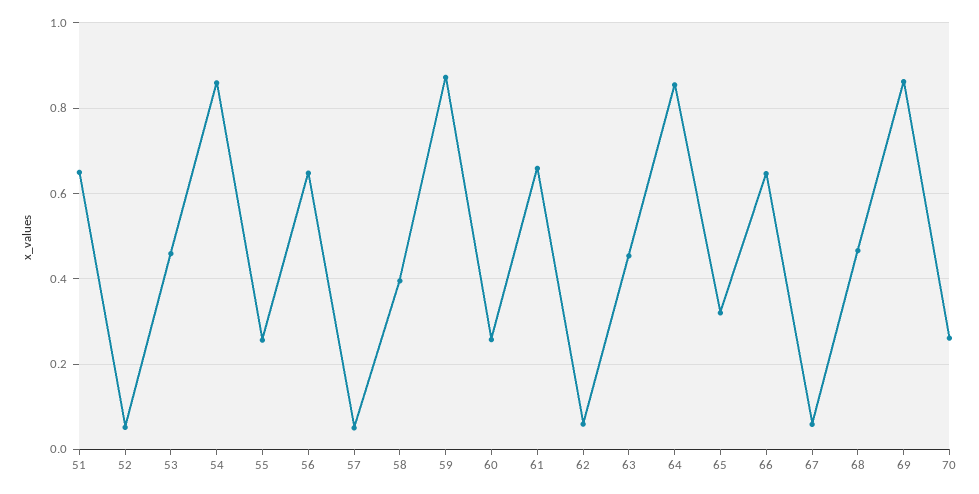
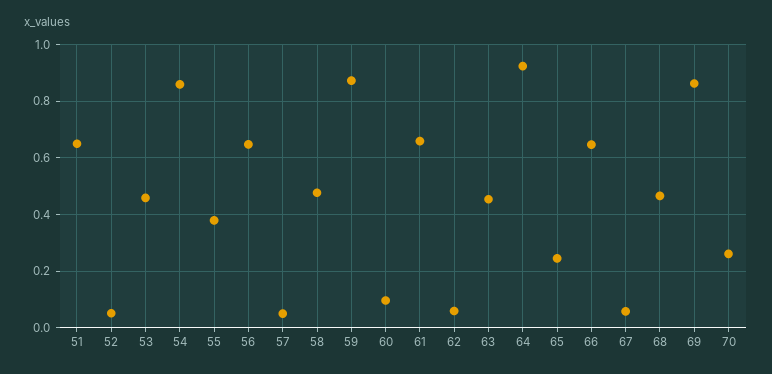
  {
    "51": 0.64,
    "52": 0.06,
    "53": 0.46,
    "54": 0.86,
-   "55": 0.26,
+   "55": 0.375,
    "56": 0.64,
    "57": 0.06,
-   "58": 0.4,
+   "58": 0.475,
    "59": 0.88,
-   "60": 0.26,
+   "60": 0.1,
    "61": 0.66,
    "62": 0.06,
    "63": 0.46,
-   "64": 0.86,
+   "64": 0.925,
-   "65": 0.32,
+   "65": 0.25,
    "66": 0.64,
    "67": 0.06,
    "68": 0.46,
    "69": 0.86,
    "70": 0.26
  }

